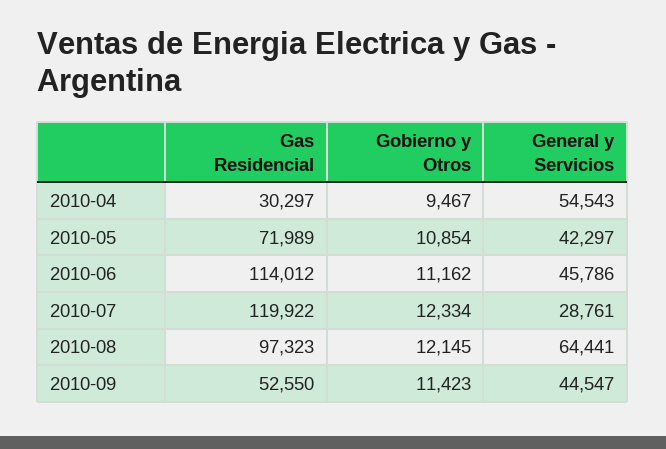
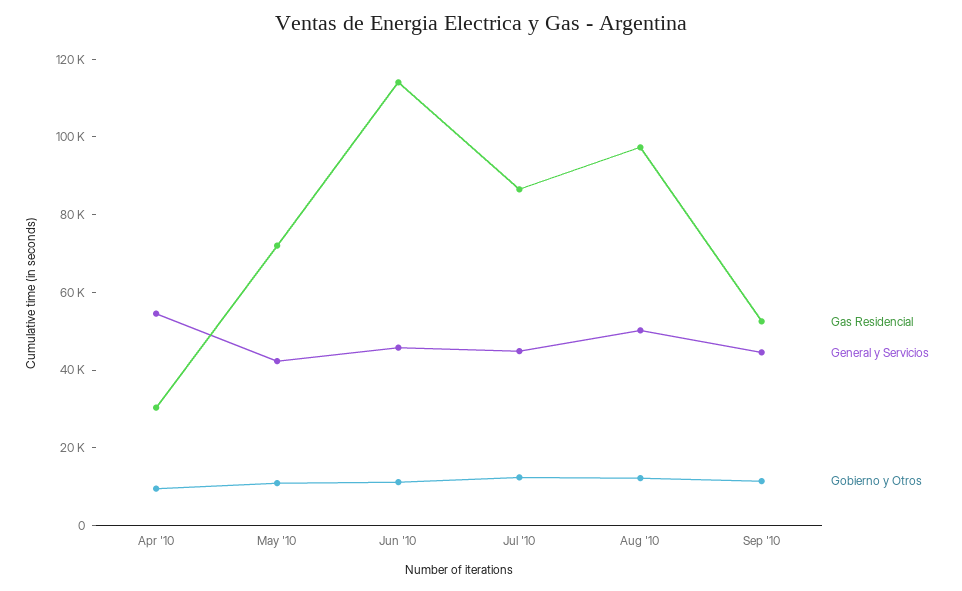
  {
    "Gas Residencial": {
      "2010-04": 30297,
      "2010-05": 71989,
      "2010-06": 114012,
-     "2010-07": 119922,
+     "2010-07": 85000,
      "2010-08": 97323,
      "2010-09": 52550
    },
    "Gobierno y Otros": {
      "2010-04": 9467,
      "2010-05": 10854,
      "2010-06": 11162,
      "2010-07": 12334,
      "2010-08": 12145,
      "2010-09": 11423
    },
    "General y Servicios": {
      "2010-04": 54543,
      "2010-05": 42297,
      "2010-06": 45786,
-     "2010-07": 28761,
+     "2010-07": 45000,
-     "2010-08": 64441,
+     "2010-08": 50000,
      "2010-09": 44547
    }
  }

